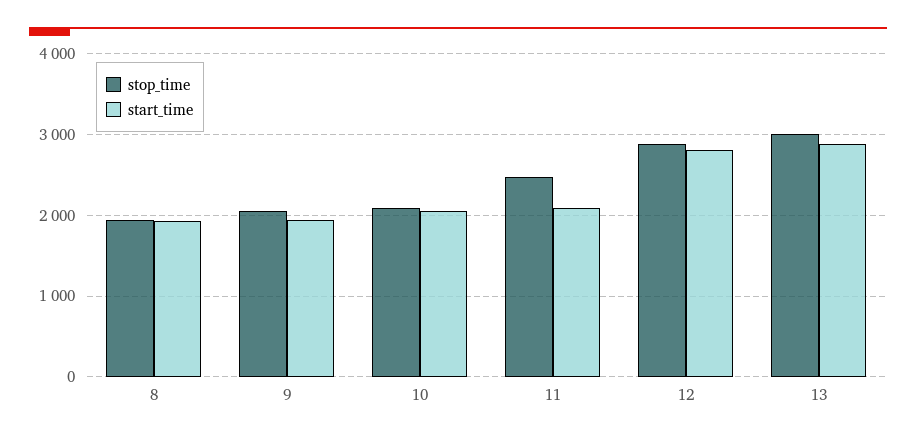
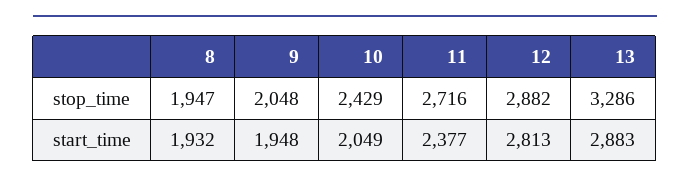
  {
    "stop_time": {
      "8": 1947,
      "9": 2048,
-     "10": 2100,
+     "10": 2429,
-     "11": 2500,
+     "11": 2716,
      "12": 2882,
-     "13": 3000
+     "13": 3286
    },
    "start_time": {
      "8": 1932,
      "9": 1948,
      "10": 2049,
-     "11": 2100,
+     "11": 2377,
      "12": 2813,
      "13": 2883
    }
  }

